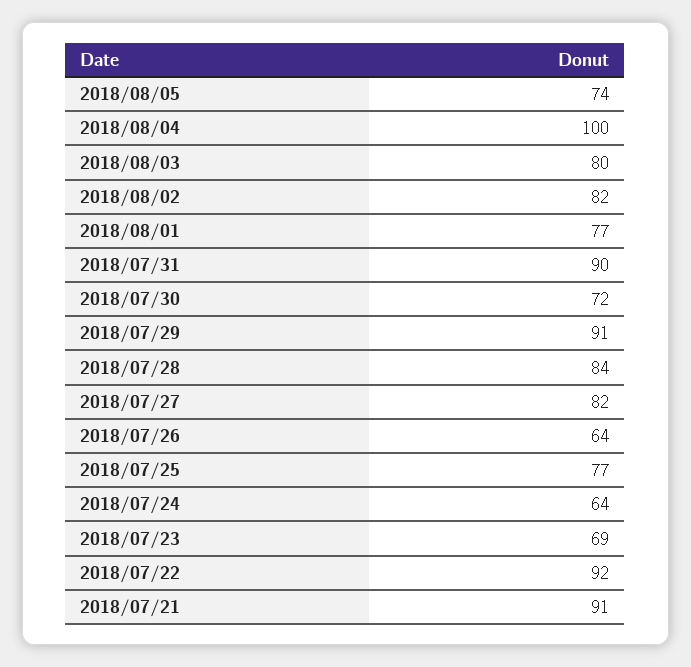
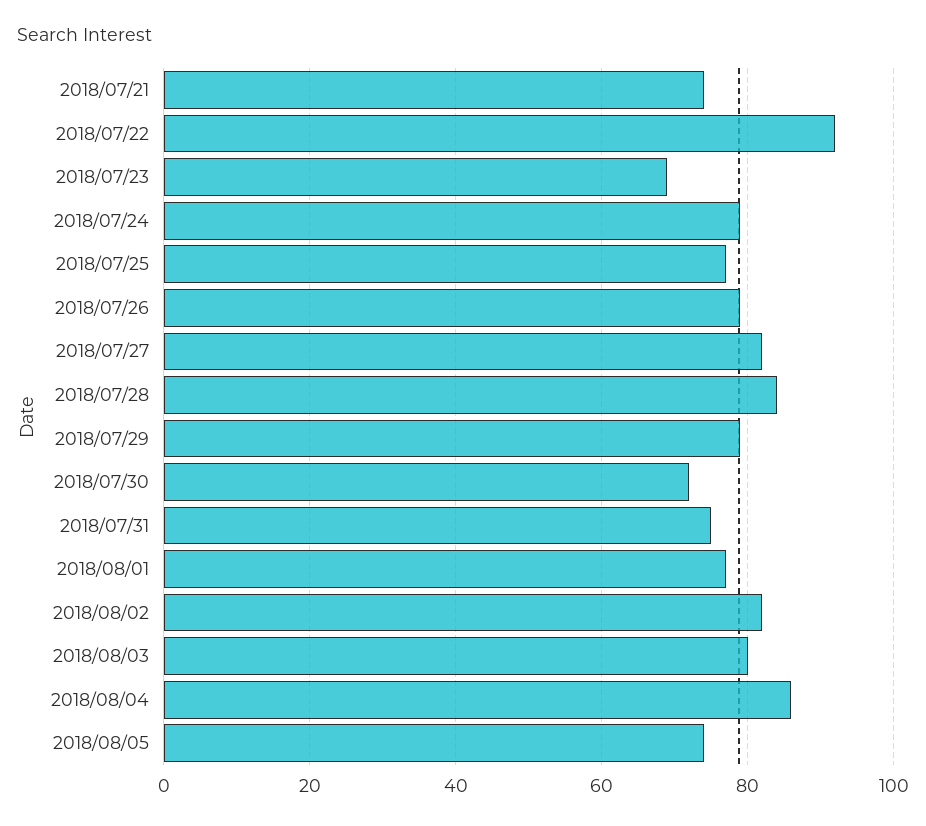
  {
    "2018/08/05": 74,
-   "2018/08/04": 100,
+   "2018/08/04": 85,
    "2018/08/03": 80,
    "2018/08/02": 82,
    "2018/08/01": 77,
-   "2018/07/31": 90,
+   "2018/07/31": 75,
    "2018/07/30": 72,
-   "2018/07/29": 91,
+   "2018/07/29": 80,
    "2018/07/28": 84,
    "2018/07/27": 82,
-   "2018/07/26": 64,
+   "2018/07/26": 80,
    "2018/07/25": 77,
-   "2018/07/24": 64,
+   "2018/07/24": 80,
    "2018/07/23": 69,
    "2018/07/22": 92,
-   "2018/07/21": 91
+   "2018/07/21": 75
  }

